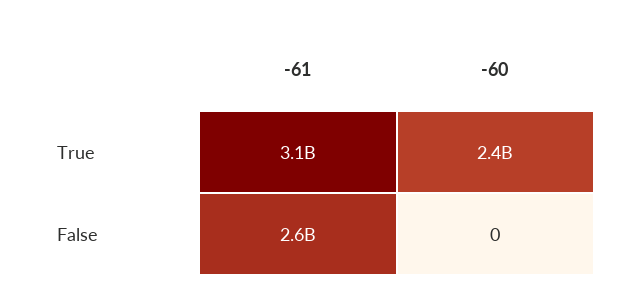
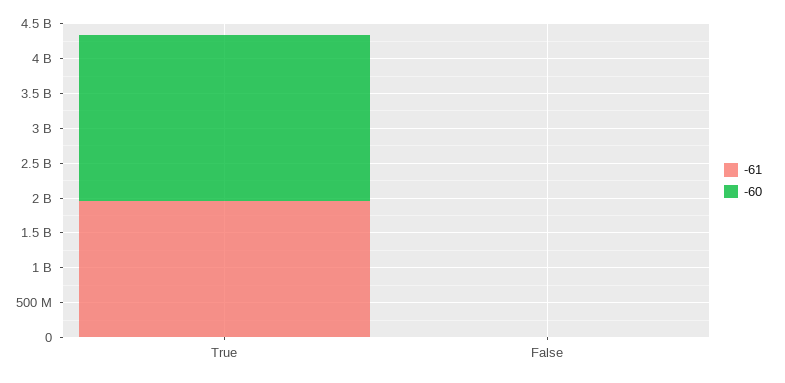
  {
    "-61": {
-     "True": 3100000000,
+     "True": 2000000000,
-     "False": 2600000000
+     "False": 0
    },
    "-60": {
      "True": 2400000000,
      "False": 0
    }
  }

